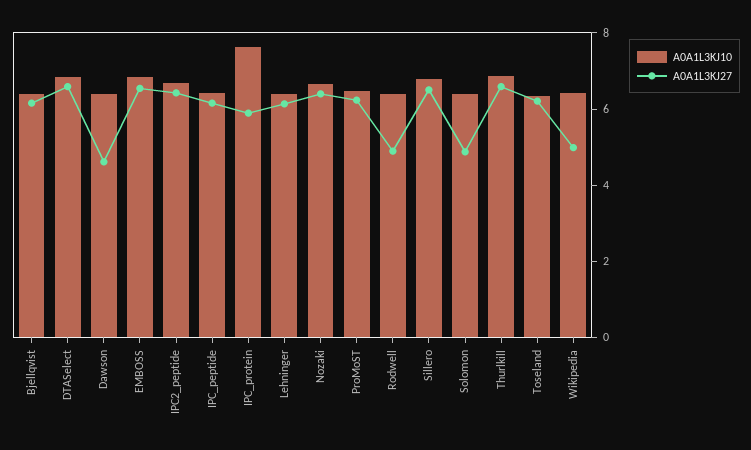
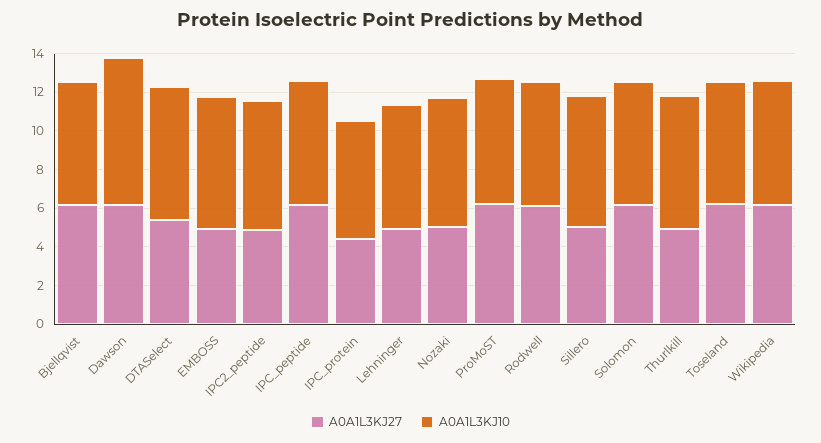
  {
    "A0A1L3KJ10": {
      "Bjellqvist": 6.5,
      "DTASelect": 7,
-     "Dawson": 6.5,
+     "Dawson": 7.5,
      "EMBOSS": 7,
      "IPC2_peptide": 6.5,
      "IPC_peptide": 6.5,
-     "IPC_protein": 7.5,
+     "IPC_protein": 6,
      "Lehninger": 6.5,
      "Nozaki": 6.5,
      "ProMoST": 6.5,
      "Rodwell": 6.5,
      "Sillero": 7,
      "Solomon": 6.5,
      "Thurlkill": 7,
      "Toseland": 6.5,
      "Wikipedia": 6.5
    },
    "A0A1L3KJ27": {
      "Bjellqvist": 6,
-     "DTASelect": 6.5,
+     "DTASelect": 5.5,
-     "Dawson": 4.5,
+     "Dawson": 6,
-     "EMBOSS": 6.5,
+     "EMBOSS": 5,
-     "IPC2_peptide": 6.5,
+     "IPC2_peptide": 5,
      "IPC_peptide": 6,
-     "IPC_protein": 6,
+     "IPC_protein": 4.5,
-     "Lehninger": 6,
+     "Lehninger": 5,
-     "Nozaki": 6.5,
+     "Nozaki": 5,
      "ProMoST": 6,
-     "Rodwell": 5,
+     "Rodwell": 6,
-     "Sillero": 6.5,
+     "Sillero": 5,
-     "Solomon": 5,
+     "Solomon": 6,
-     "Thurlkill": 6.5,
+     "Thurlkill": 5,
      "Toseland": 6,
-     "Wikipedia": 5
+     "Wikipedia": 6
    }
  }

